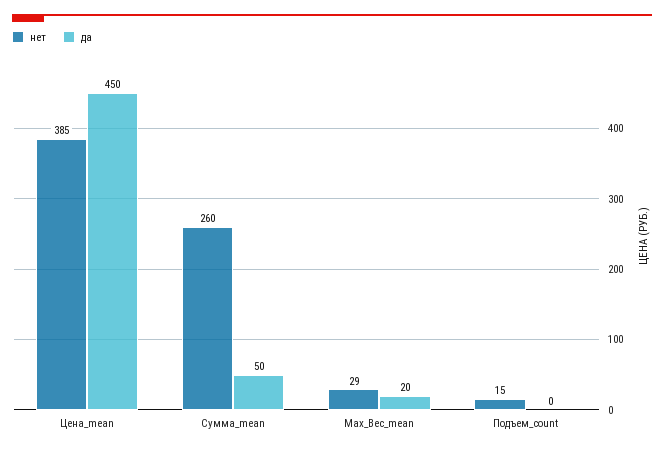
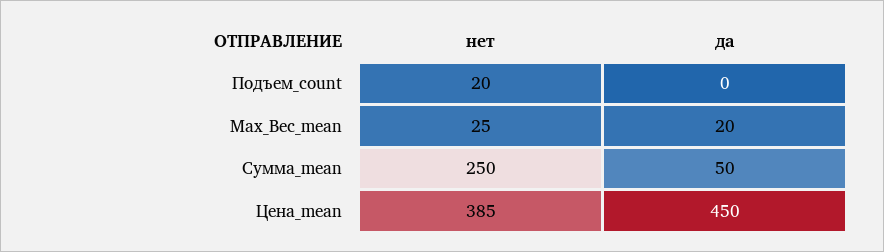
  {
    "нет": {
      "Цена_mean": 385,
-     "Сумма_mean": 260,
+     "Сумма_mean": 250,
-     "Max_Вес_mean": 29,
+     "Max_Вес_mean": 25,
-     "Подъем_count": 15
+     "Подъем_count": 20
    },
    "да": {
      "Цена_mean": 450,
      "Сумма_mean": 50,
      "Max_Вес_mean": 20,
      "Подъем_count": 0
    }
  }

